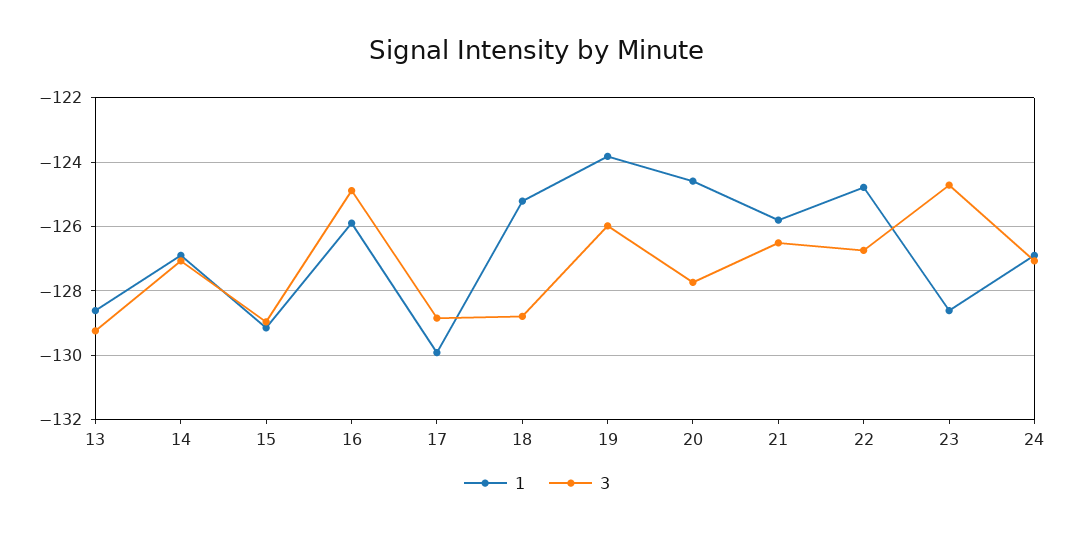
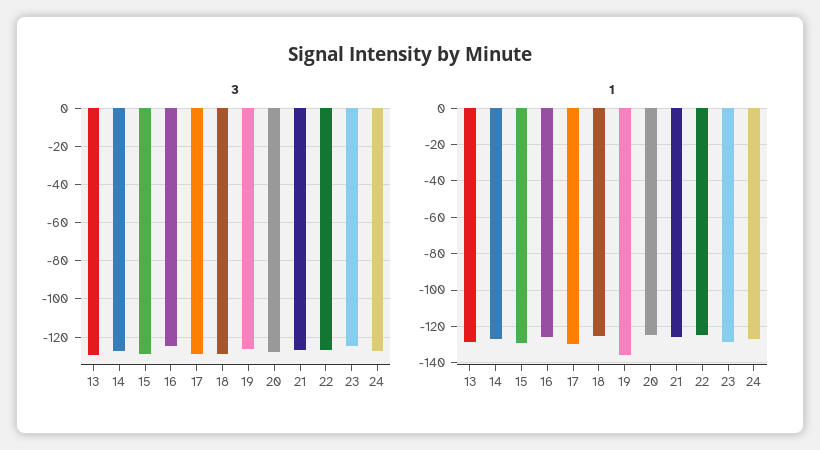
  {
    "1": {
      "13": -128.6,
      "14": -127,
      "15": -129.2,
      "16": -126,
      "17": -130,
      "18": -125.2,
-     "19": -123.8,
+     "19": -135,
      "20": -124.6,
      "21": -125.8,
      "22": -124.8,
      "23": -128.6,
      "24": -127
    },
    "3": {
      "13": -129.2,
      "14": -127,
      "15": -129,
      "16": -124.8,
      "17": -128.8,
      "18": -128.8,
      "19": -126,
      "20": -127.8,
      "21": -126.6,
      "22": -126.8,
      "23": -124.8,
      "24": -127
    }
  }

